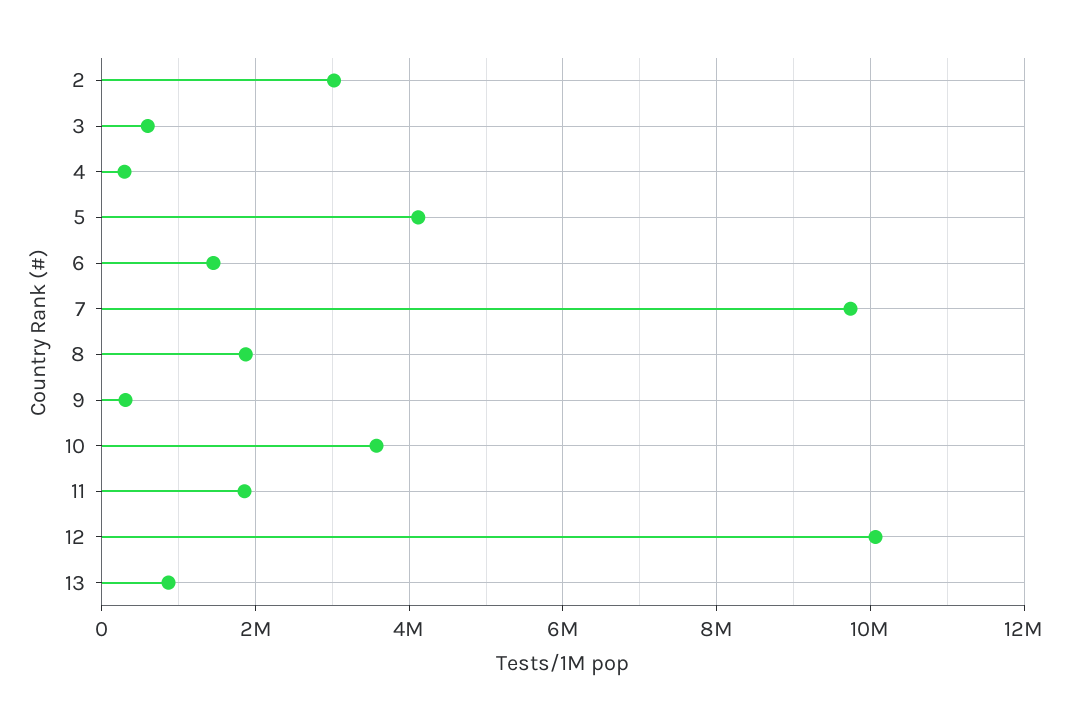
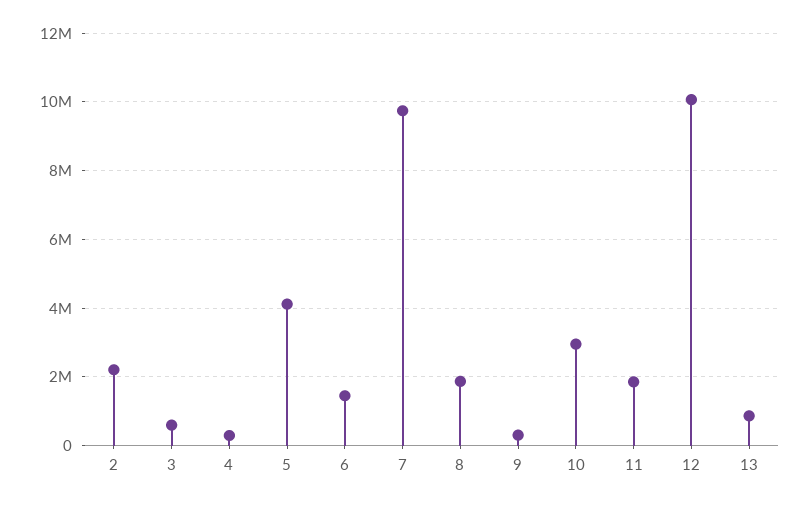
  {
-   "2": 3000000,
+   "2": 2200000,
    "3": 600000,
    "4": 200000,
    "5": 4200000,
    "6": 1400000,
    "7": 9800000,
    "8": 1800000,
    "9": 400000,
-   "10": 3600000,
+   "10": 3000000,
    "11": 1800000,
    "12": 10000000,
    "13": 800000
  }

